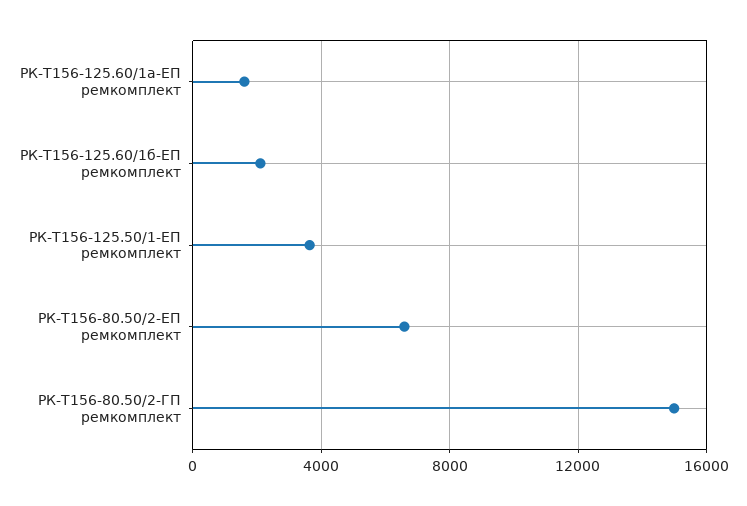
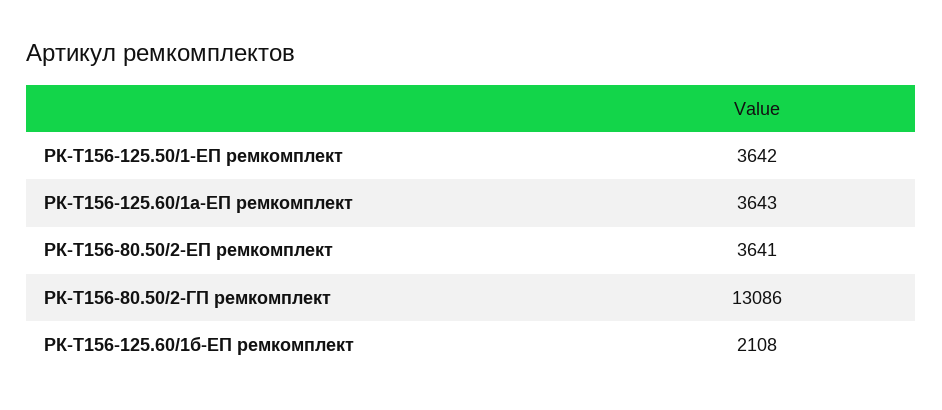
  {
-   "РК-Т156-125.60/1а-ЕП ремкомплект": 1500,
+   "РК-Т156-125.60/1а-ЕП ремкомплект": 3643,
    "РК-Т156-125.60/1б-ЕП ремкомплект": 2108,
    "РК-Т156-125.50/1-ЕП ремкомплект": 3642,
-   "РК-Т156-80.50/2-ЕП ремкомплект": 6500,
+   "РК-Т156-80.50/2-ЕП ремкомплект": 3641,
-   "РК-Т156-80.50/2-ГП ремкомплект": 15000
+   "РК-Т156-80.50/2-ГП ремкомплект": 13086
  }

